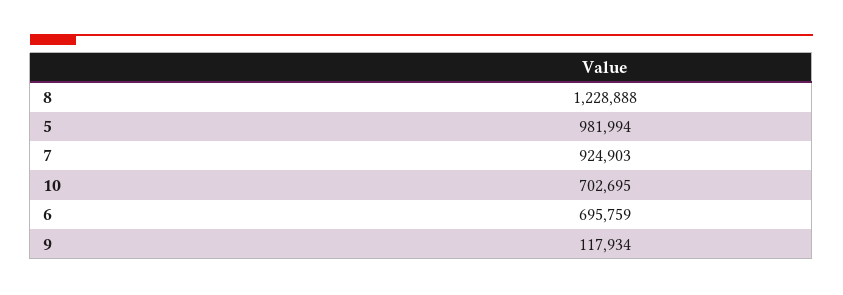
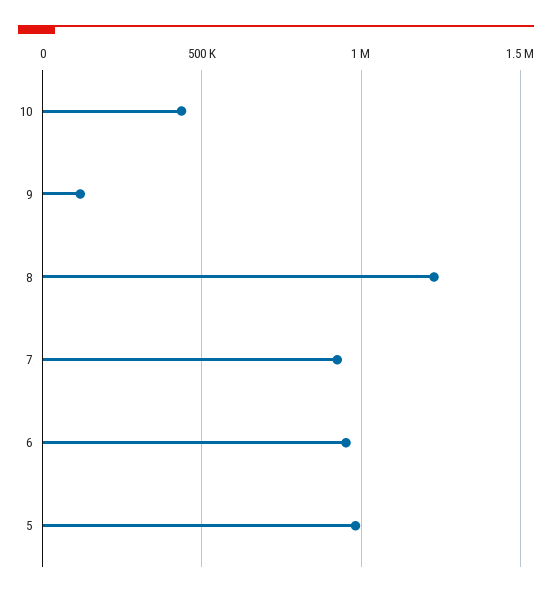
  {
    "8": 1228888,
    "5": 981994,
    "7": 924903,
-   "10": 702695,
+   "10": 450000,
-   "6": 695759,
+   "6": 950000,
    "9": 117934
  }

